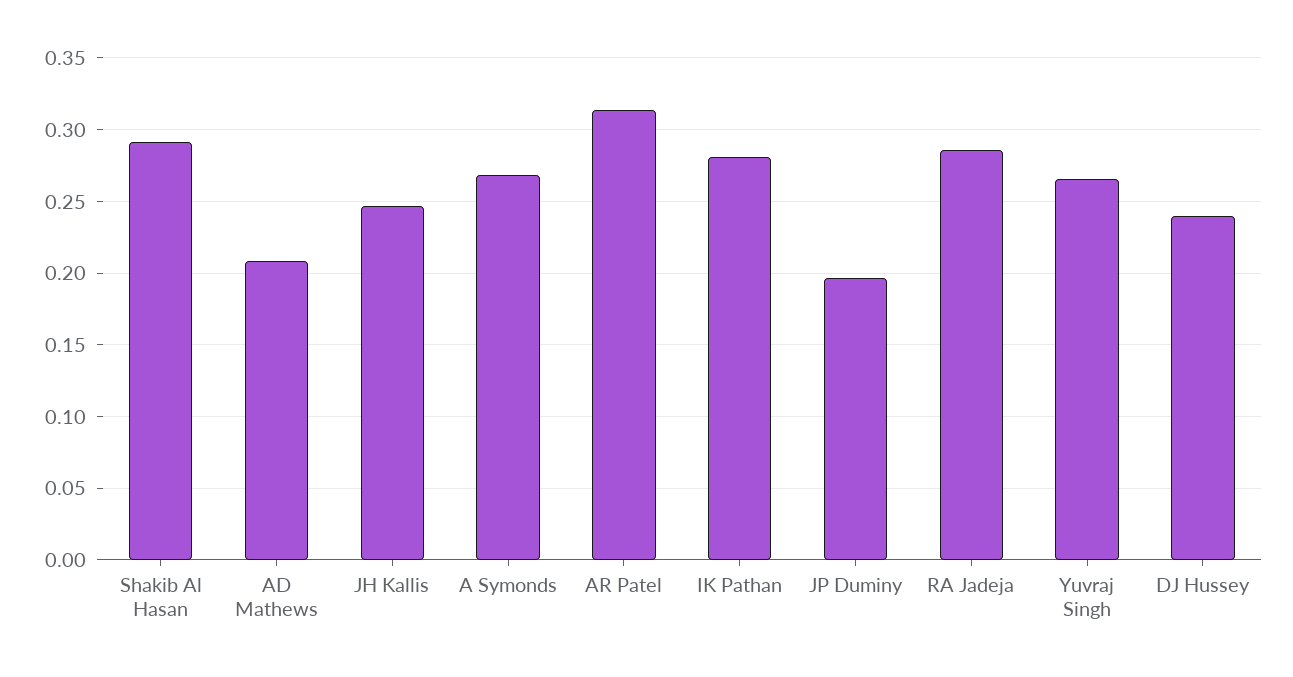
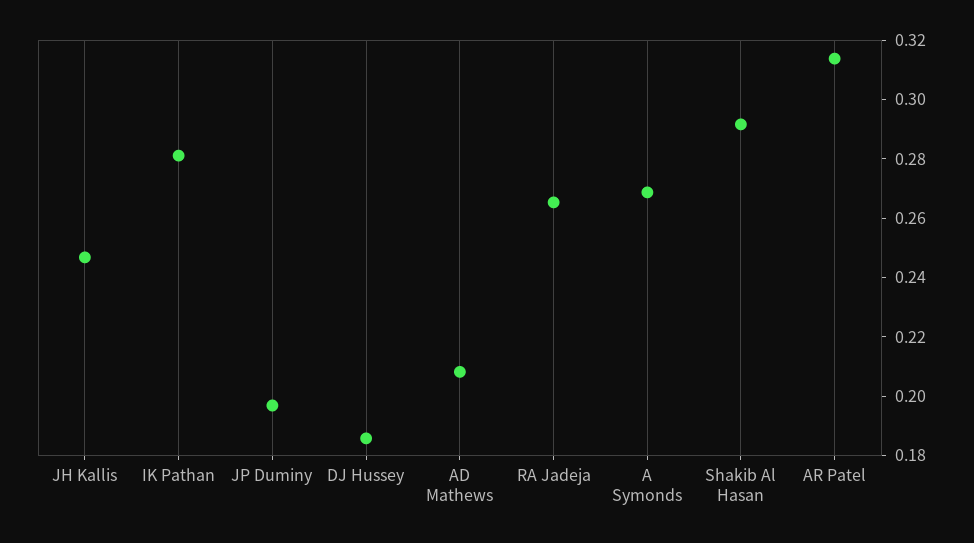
  {
    "Shakib Al Hasan": 0.29,
    "AD Mathews": 0.21,
    "JH Kallis": 0.245,
    "A Symonds": 0.27,
    "AR Patel": 0.315,
    "IK Pathan": 0.28,
    "JP Duminy": 0.195,
-   "RA Jadeja": 0.285,
+   "RA Jadeja": 0.265,
-   "Yuvraj Singh": 0.265,
-   "DJ Hussey": 0.24
+   "DJ Hussey": 0.185
  }

